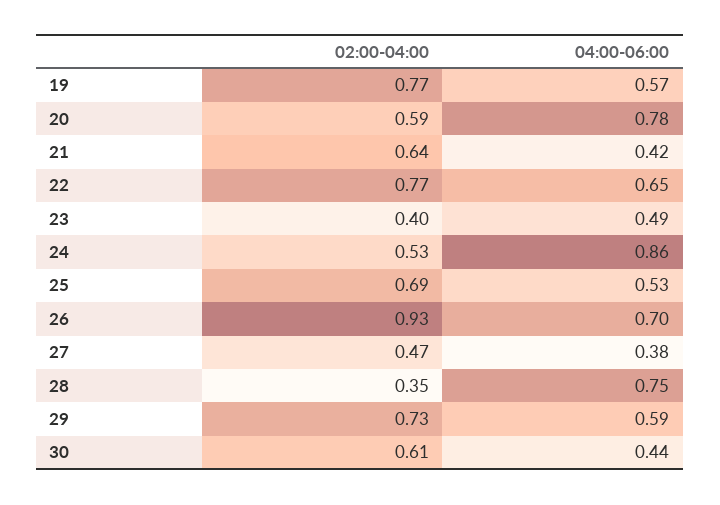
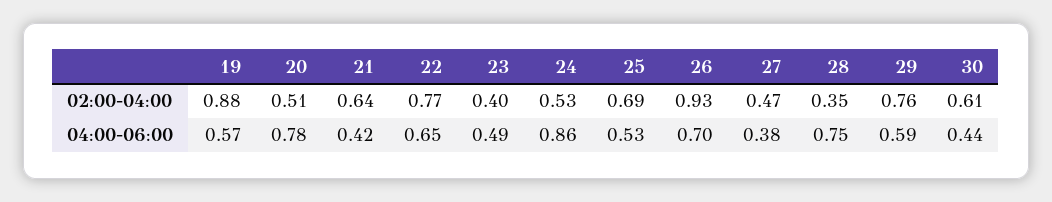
  {
    "02:00-04:00": {
-     "19": 0.77,
+     "19": 0.88,
-     "20": 0.59,
+     "20": 0.51,
      "21": 0.64,
      "22": 0.77,
      "23": 0.4,
      "24": 0.53,
      "25": 0.69,
      "26": 0.93,
      "27": 0.47,
      "28": 0.35,
-     "29": 0.73,
+     "29": 0.76,
      "30": 0.61
    },
    "04:00-06:00": {
      "19": 0.57,
      "20": 0.78,
      "21": 0.42,
      "22": 0.65,
      "23": 0.49,
      "24": 0.86,
      "25": 0.53,
      "26": 0.7,
      "27": 0.38,
      "28": 0.75,
      "29": 0.59,
      "30": 0.44
    }
  }

